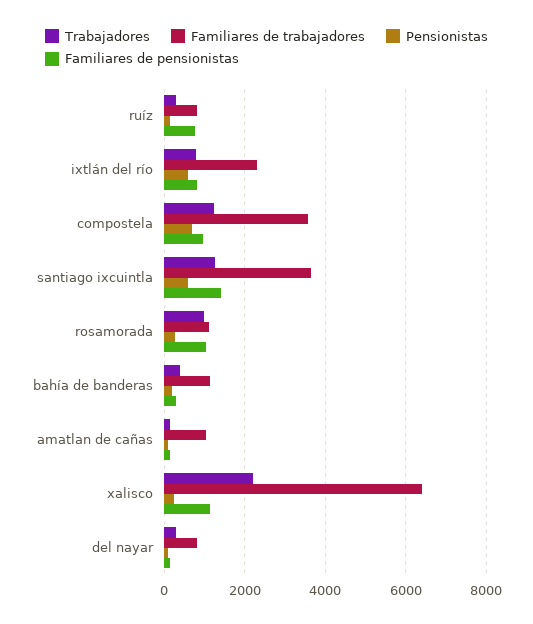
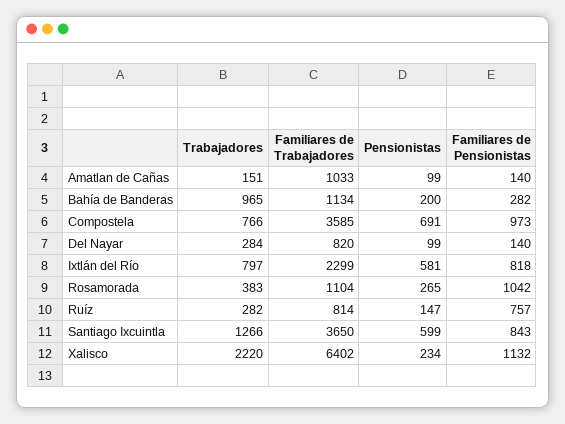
  {
    "Trabajadores": {
      "ruíz": 282,
      "ixtlán del río": 797,
-     "compostela": 1200,
+     "compostela": 766,
      "santiago ixcuintla": 1266,
-     "rosamorada": 1000,
+     "rosamorada": 383,
-     "bahía de banderas": 400,
+     "bahía de banderas": 965,
      "amatlan de cañas": 151,
      "xalisco": 2220,
      "del nayar": 284
    },
    "Familiares de trabajadores": {
      "ruíz": 814,
      "ixtlán del río": 2299,
      "compostela": 3585,
      "santiago ixcuintla": 3650,
      "rosamorada": 1104,
      "bahía de banderas": 1134,
      "amatlan de cañas": 1033,
      "xalisco": 6402,
      "del nayar": 820
    },
    "Pensionistas": {
      "ruíz": 147,
      "ixtlán del río": 581,
      "compostela": 691,
      "santiago ixcuintla": 599,
      "rosamorada": 265,
      "bahía de banderas": 200,
      "amatlan de cañas": 99,
      "xalisco": 234,
      "del nayar": 99
    },
    "Familiares de pensionistas": {
      "ruíz": 757,
      "ixtlán del río": 818,
      "compostela": 973,
-     "santiago ixcuintla": 1400,
+     "santiago ixcuintla": 843,
      "rosamorada": 1042,
      "bahía de banderas": 282,
      "amatlan de cañas": 140,
      "xalisco": 1132,
      "del nayar": 140
    }
  }

